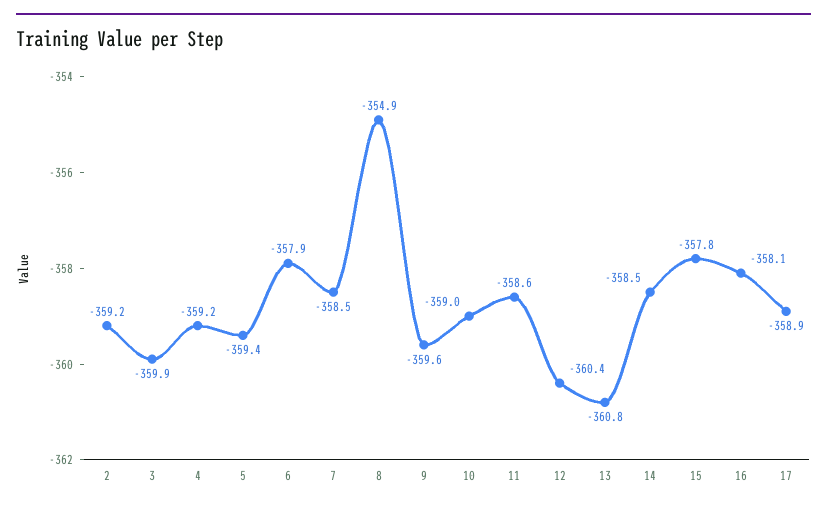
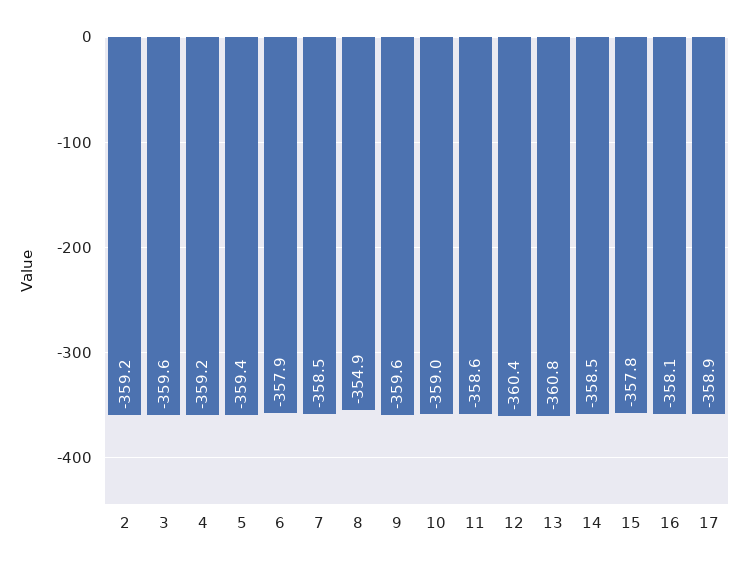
  {
    "2": -359.2,
-   "3": -359.9,
+   "3": -359.6,
    "4": -359.2,
    "5": -359.4,
    "6": -357.9,
    "7": -358.5,
    "8": -354.9,
    "9": -359.6,
    "10": -359,
    "11": -358.6,
    "12": -360.4,
    "13": -360.8,
    "14": -358.5,
    "15": -357.8,
    "16": -358.1,
    "17": -358.9
  }

